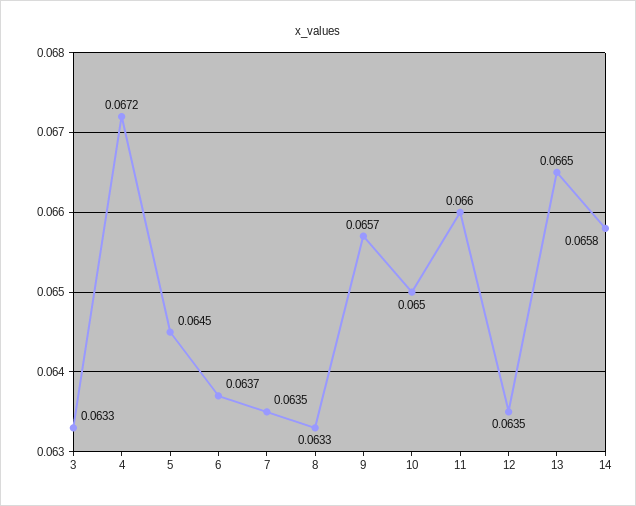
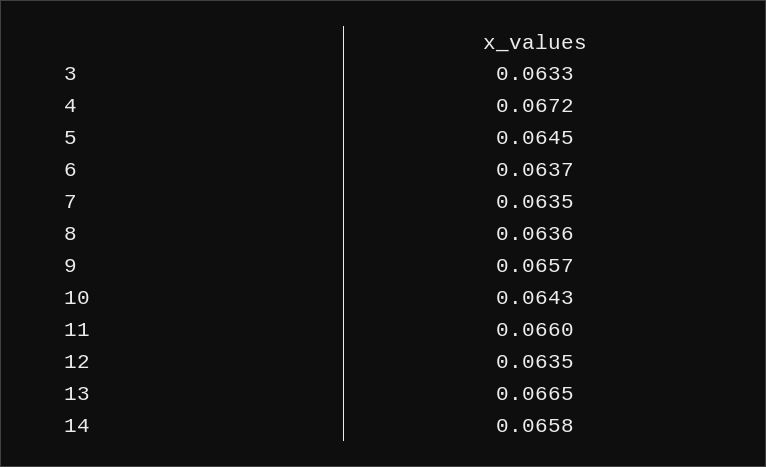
  {
    "3": 0.0633,
    "4": 0.0672,
    "5": 0.0645,
    "6": 0.0637,
    "7": 0.0635,
-   "8": 0.0633,
+   "8": 0.0636,
    "9": 0.0657,
-   "10": 0.065,
+   "10": 0.0643,
    "11": 0.066,
    "12": 0.0635,
    "13": 0.0665,
    "14": 0.0658
  }

